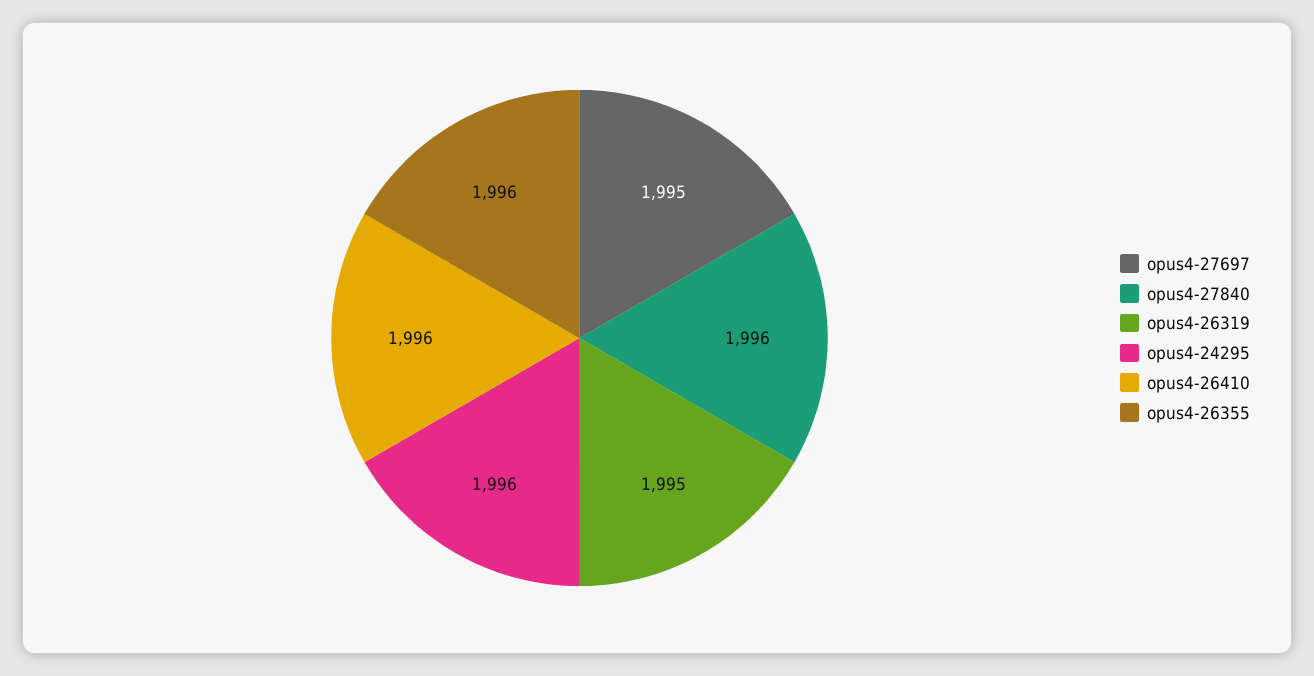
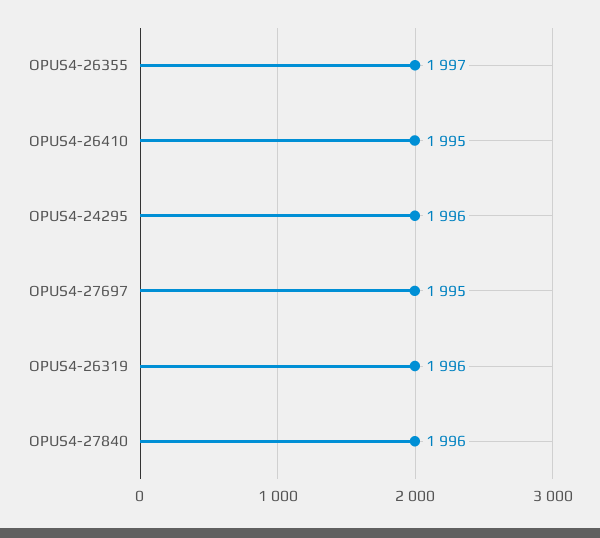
  {
    "opus4-27697": 1995,
    "opus4-27840": 1996,
-   "opus4-26319": 1995,
+   "opus4-26319": 1996,
    "opus4-24295": 1996,
-   "opus4-26410": 1996,
+   "opus4-26410": 1995,
-   "opus4-26355": 1996
+   "opus4-26355": 1997
  }

